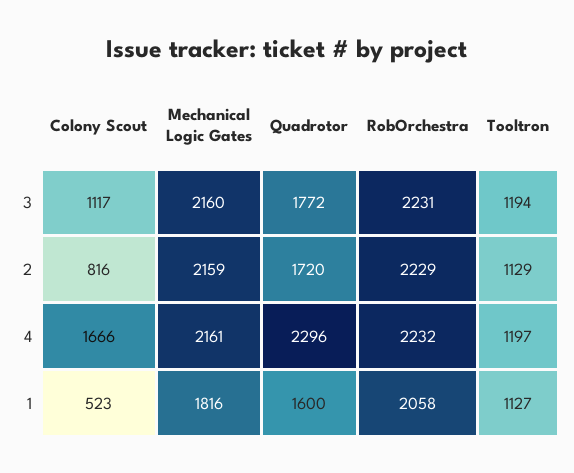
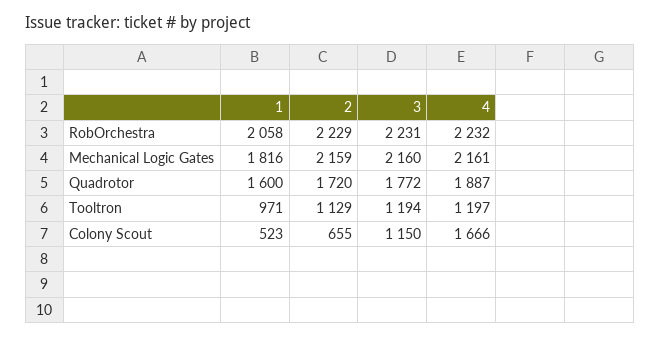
  {
    "Colony Scout": {
-     "3": 1117,
+     "3": 1150,
-     "2": 816,
+     "2": 655,
      "4": 1666,
      "1": 523
    },
    "Mechanical Logic Gates": {
      "3": 2160,
      "2": 2159,
      "4": 2161,
      "1": 1816
    },
    "Quadrotor": {
      "3": 1772,
      "2": 1720,
-     "4": 2296,
+     "4": 1887,
      "1": 1600
    },
    "RobOrchestra": {
      "3": 2231,
      "2": 2229,
      "4": 2232,
      "1": 2058
    },
    "Tooltron": {
      "3": 1194,
      "2": 1129,
      "4": 1197,
-     "1": 1127
+     "1": 971
    }
  }

